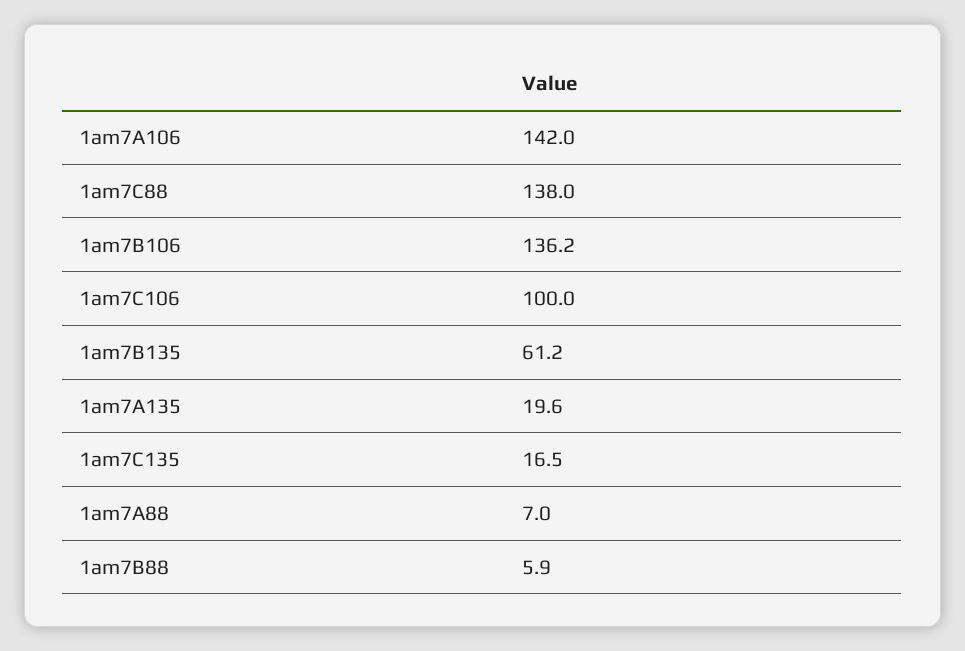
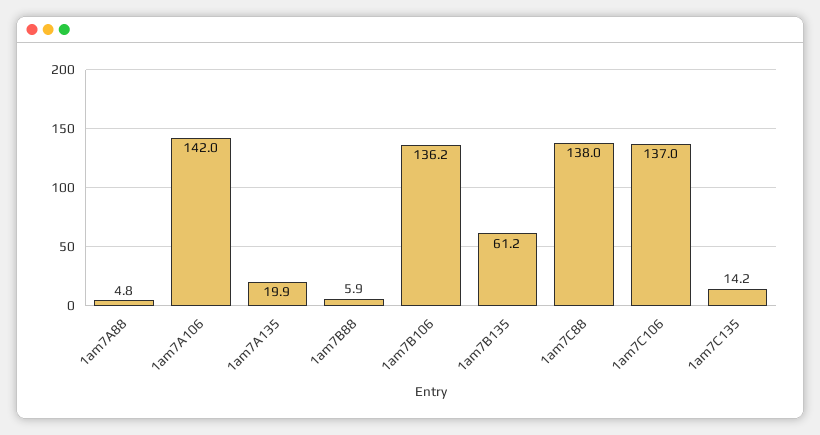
  {
    "1am7A106": 142,
    "1am7C88": 138,
    "1am7B106": 136.2,
-   "1am7C106": 100,
+   "1am7C106": 137,
    "1am7B135": 61.2,
-   "1am7A135": 19.6,
+   "1am7A135": 19.9,
-   "1am7C135": 16.5,
+   "1am7C135": 14.2,
-   "1am7A88": 7,
+   "1am7A88": 4.8,
    "1am7B88": 5.9
  }

